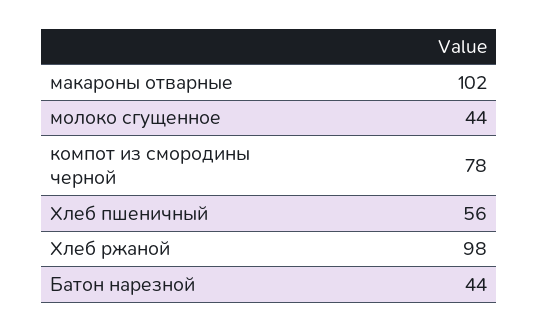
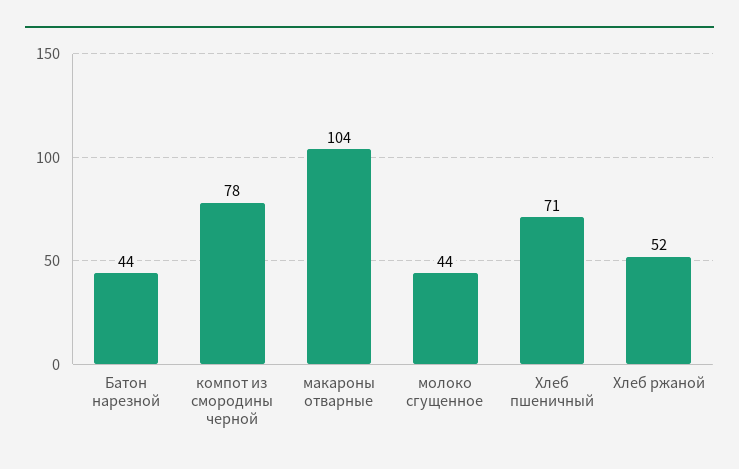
  {
-   "макароны отварные": 102,
+   "макароны отварные": 104,
    "молоко сгущенное": 44,
    "компот из смородины черной": 78,
-   "Хлеб пшеничный": 56,
+   "Хлеб пшеничный": 71,
-   "Хлеб ржаной": 98,
+   "Хлеб ржаной": 52,
    "Батон нарезной": 44
  }

